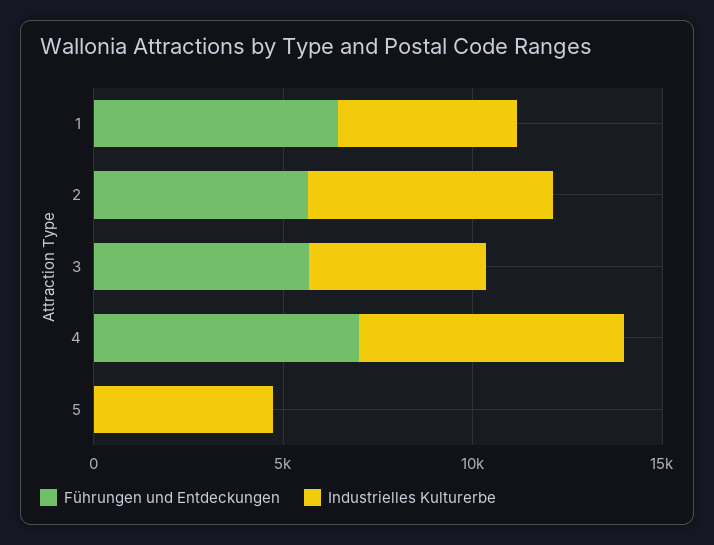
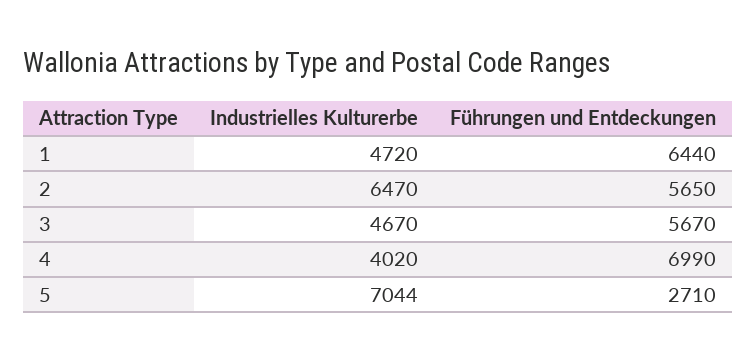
  {
    "Führungen und Entdeckungen": {
      "1": 6440,
      "2": 5650,
      "3": 5670,
      "4": 6990,
-     "5": 0
+     "5": 2710
    },
    "Industrielles Kulturerbe": {
      "1": 4720,
      "2": 6470,
      "3": 4670,
-     "4": 7000,
+     "4": 4020,
-     "5": 5000
+     "5": 7044
    }
  }

